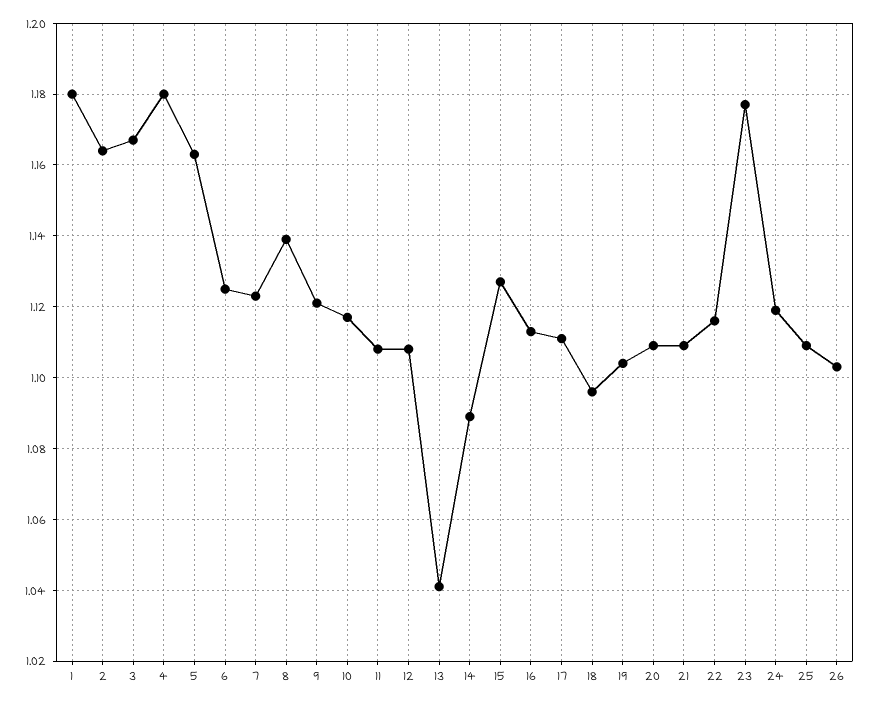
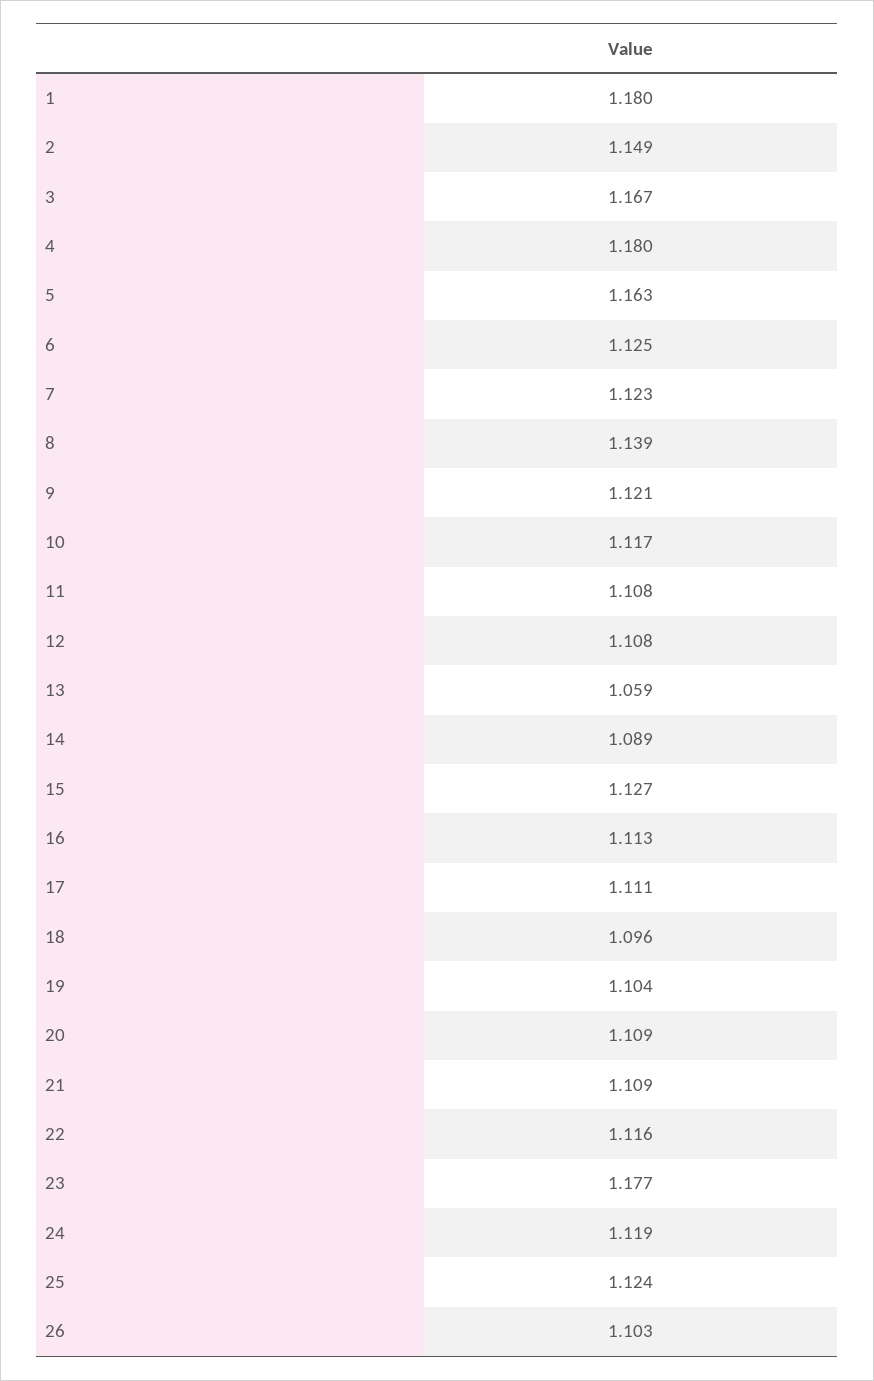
  {
    "1": 1.18,
-   "2": 1.165,
+   "2": 1.149,
    "3": 1.167,
    "4": 1.18,
    "5": 1.163,
    "6": 1.125,
    "7": 1.123,
    "8": 1.139,
    "9": 1.121,
    "10": 1.117,
    "11": 1.108,
    "12": 1.108,
-   "13": 1.04,
+   "13": 1.059,
    "14": 1.089,
    "15": 1.127,
    "16": 1.113,
    "17": 1.111,
    "18": 1.096,
    "19": 1.104,
    "20": 1.109,
    "21": 1.109,
    "22": 1.116,
    "23": 1.177,
    "24": 1.119,
-   "25": 1.11,
+   "25": 1.124,
    "26": 1.103
  }

